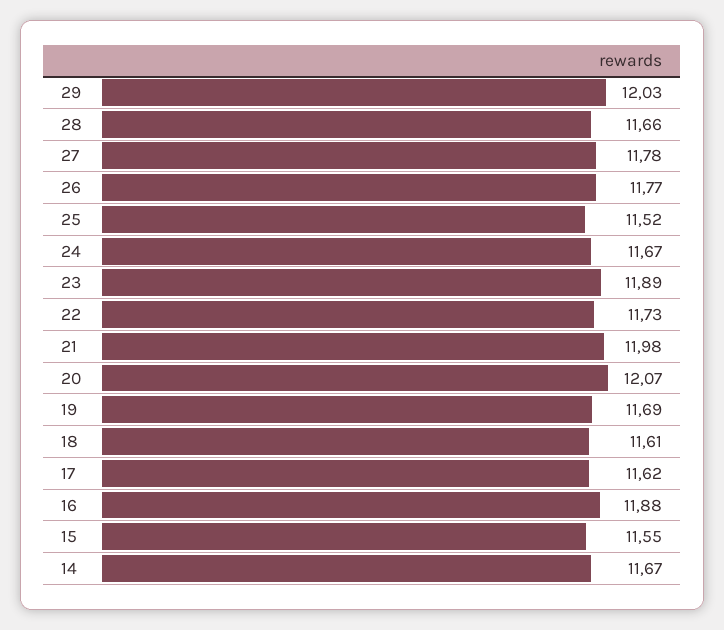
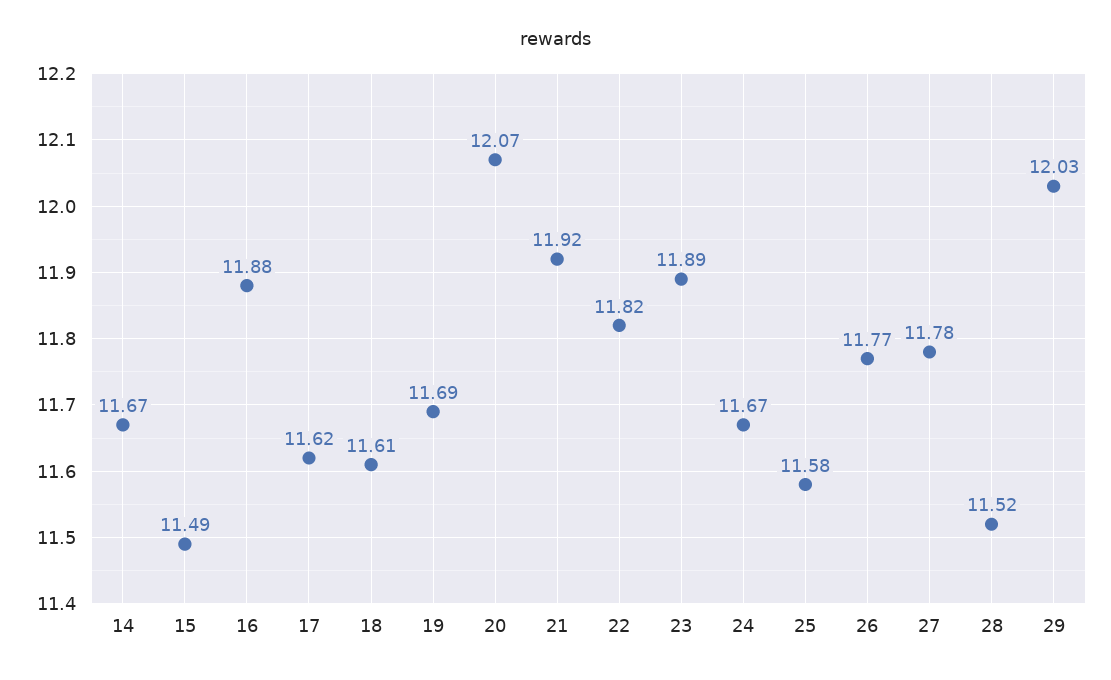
  {
    "29": 12.03,
-   "28": 11.66,
+   "28": 11.52,
    "27": 11.78,
    "26": 11.77,
-   "25": 11.52,
+   "25": 11.58,
    "24": 11.67,
    "23": 11.89,
-   "22": 11.73,
+   "22": 11.82,
-   "21": 11.98,
+   "21": 11.92,
    "20": 12.07,
    "19": 11.69,
    "18": 11.61,
    "17": 11.62,
    "16": 11.88,
-   "15": 11.55,
+   "15": 11.49,
    "14": 11.67
  }

